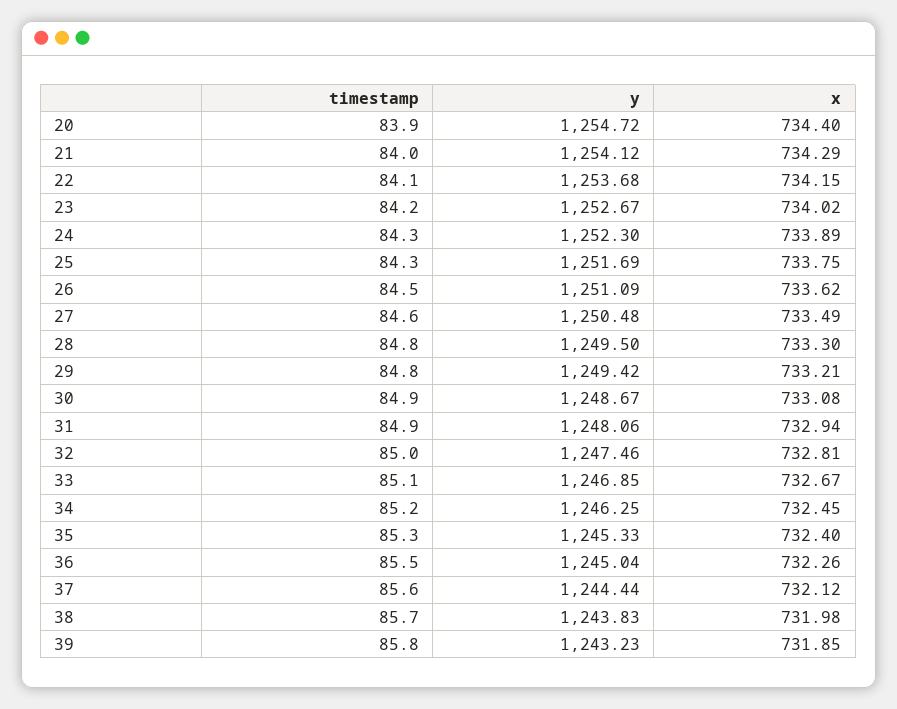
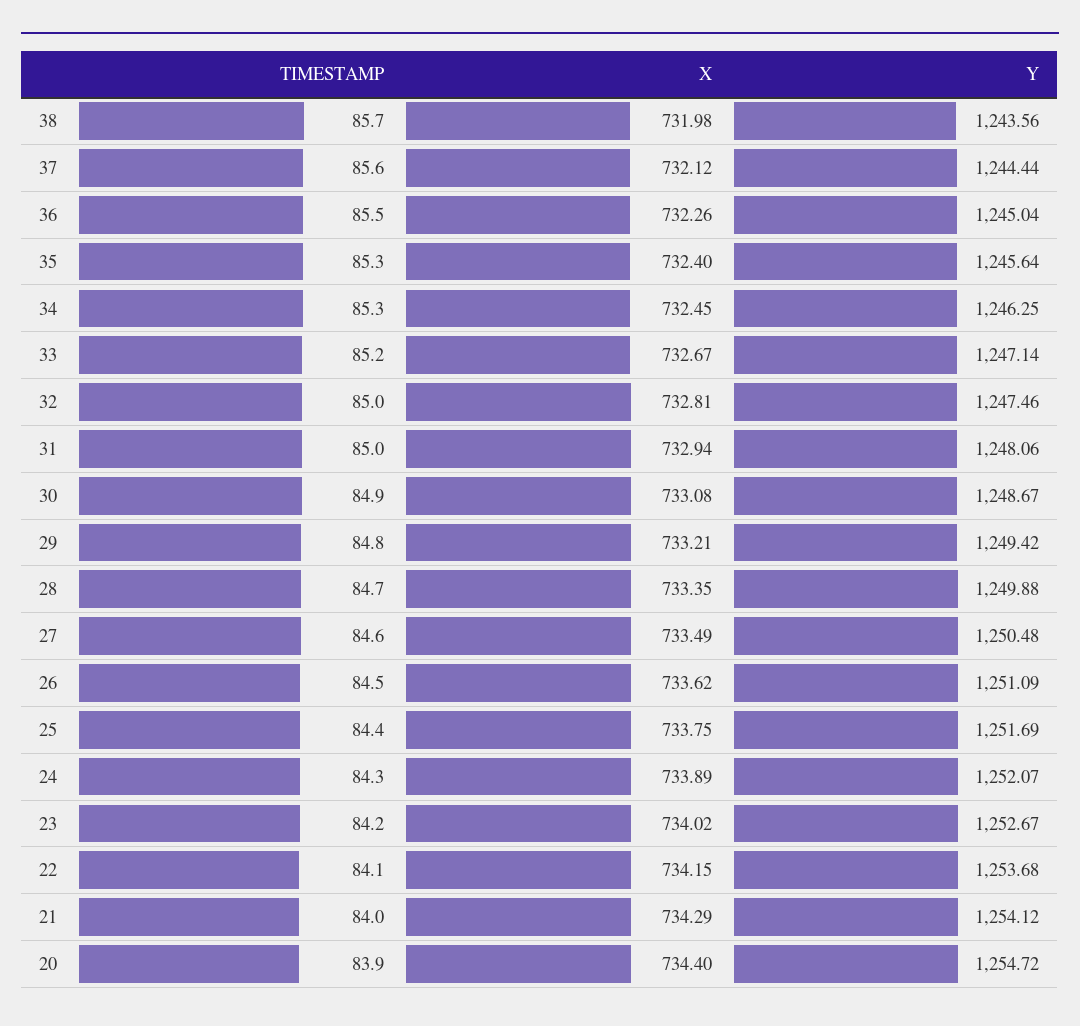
  {
    "timestamp": {
      "20": 83.9,
      "21": 84,
      "22": 84.1,
      "23": 84.2,
      "24": 84.3,
-     "25": 84.3,
+     "25": 84.4,
      "26": 84.5,
      "27": 84.6,
-     "28": 84.8,
+     "28": 84.7,
      "29": 84.8,
      "30": 84.9,
-     "31": 84.9,
+     "31": 85,
      "32": 85,
-     "33": 85.1,
+     "33": 85.2,
-     "34": 85.2,
+     "34": 85.3,
      "35": 85.3,
      "36": 85.5,
      "37": 85.6,
-     "38": 85.7,
+     "38": 85.7
-     "39": 85.8
    },
    "y": {
      "20": 1254.72,
      "21": 1254.12,
      "22": 1253.68,
      "23": 1252.67,
-     "24": 1252.3,
+     "24": 1252.07,
      "25": 1251.69,
      "26": 1251.09,
      "27": 1250.48,
-     "28": 1249.5,
+     "28": 1249.88,
      "29": 1249.42,
      "30": 1248.67,
      "31": 1248.06,
      "32": 1247.46,
-     "33": 1246.85,
+     "33": 1247.14,
      "34": 1246.25,
-     "35": 1245.33,
+     "35": 1245.64,
      "36": 1245.04,
      "37": 1244.44,
-     "38": 1243.83,
+     "38": 1243.56
-     "39": 1243.23
    },
    "x": {
      "20": 734.4,
      "21": 734.29,
      "22": 734.15,
      "23": 734.02,
      "24": 733.89,
      "25": 733.75,
      "26": 733.62,
      "27": 733.49,
-     "28": 733.3,
+     "28": 733.35,
      "29": 733.21,
      "30": 733.08,
      "31": 732.94,
      "32": 732.81,
      "33": 732.67,
      "34": 732.45,
      "35": 732.4,
      "36": 732.26,
      "37": 732.12,
-     "38": 731.98,
+     "38": 731.98
-     "39": 731.85
    }
  }

